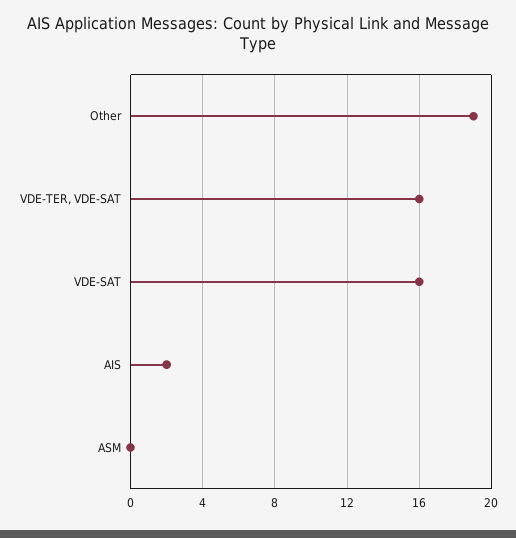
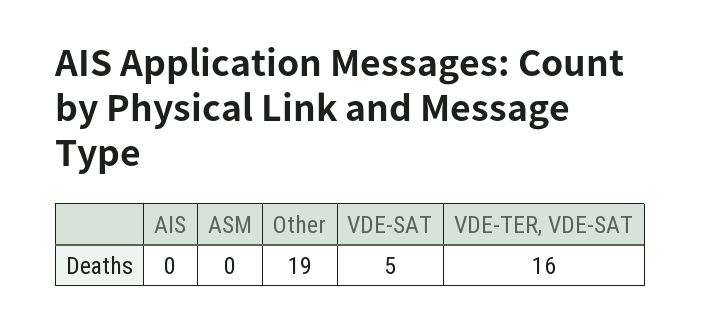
  {
    "Other": 19,
    "VDE-TER, VDE-SAT": 16,
-   "VDE-SAT": 16,
+   "VDE-SAT": 5,
-   "AIS": 2,
+   "AIS": 0,
    "ASM": 0
  }

